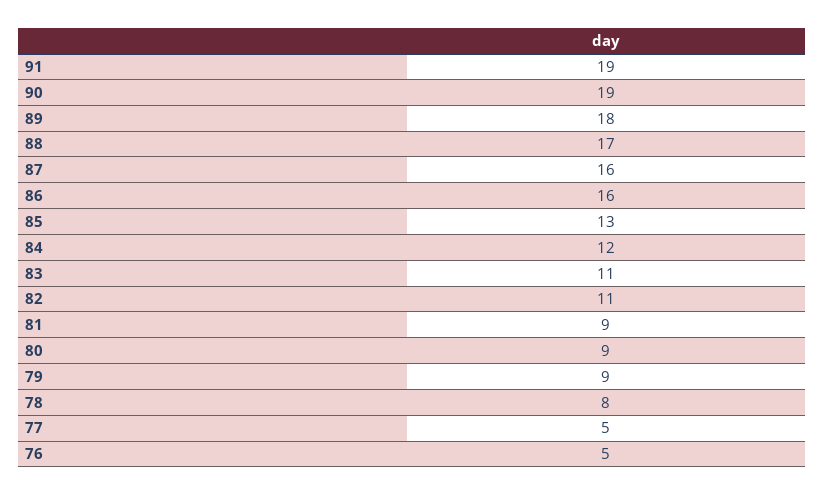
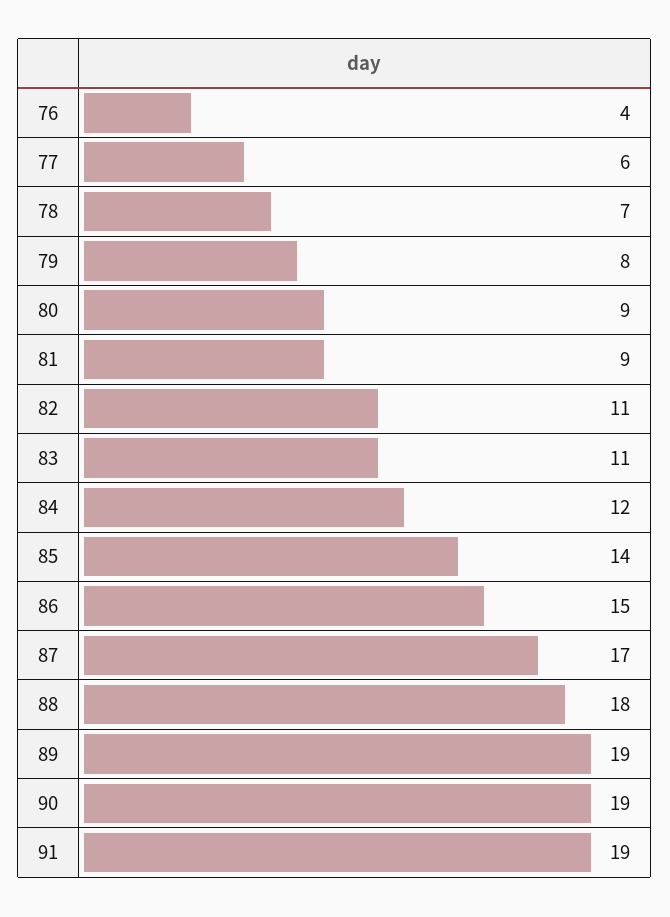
  {
    "91": 19,
    "90": 19,
-   "89": 18,
+   "89": 19,
-   "88": 17,
+   "88": 18,
-   "87": 16,
+   "87": 17,
-   "86": 16,
+   "86": 15,
-   "85": 13,
+   "85": 14,
    "84": 12,
    "83": 11,
    "82": 11,
    "81": 9,
    "80": 9,
-   "79": 9,
+   "79": 8,
-   "78": 8,
+   "78": 7,
-   "77": 5,
+   "77": 6,
-   "76": 5
+   "76": 4
  }

